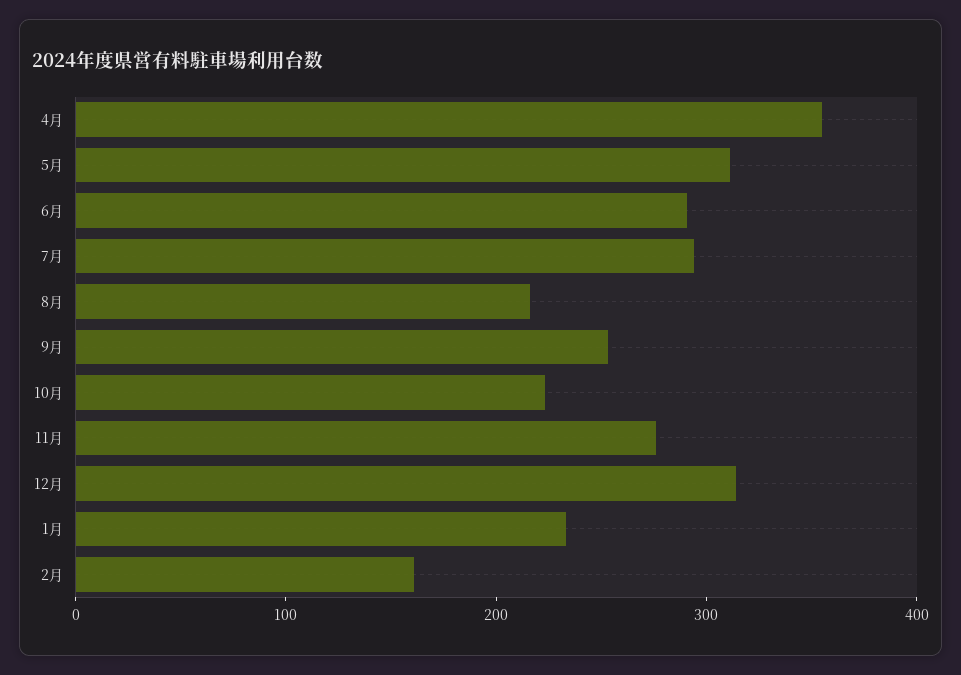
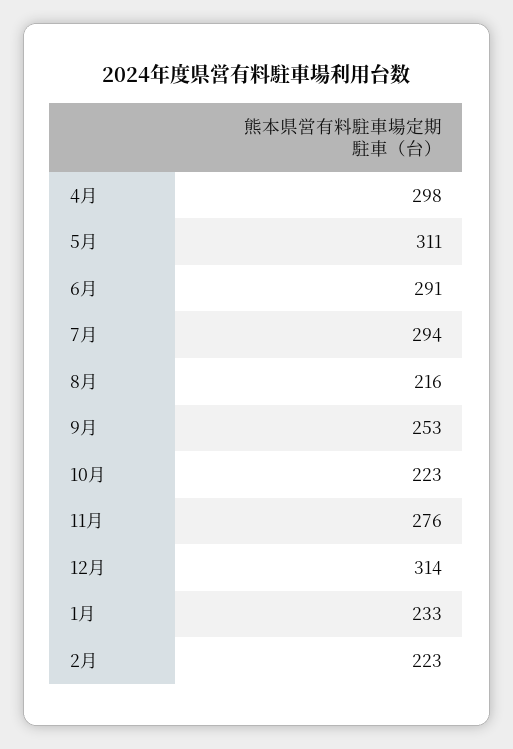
  {
-   "4月": 360,
+   "4月": 298,
    "5月": 311,
    "6月": 291,
    "7月": 294,
    "8月": 216,
    "9月": 253,
    "10月": 223,
    "11月": 276,
    "12月": 314,
    "1月": 233,
-   "2月": 160
+   "2月": 223
  }

